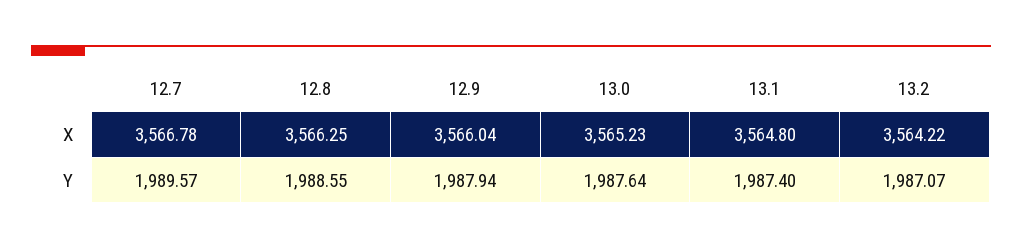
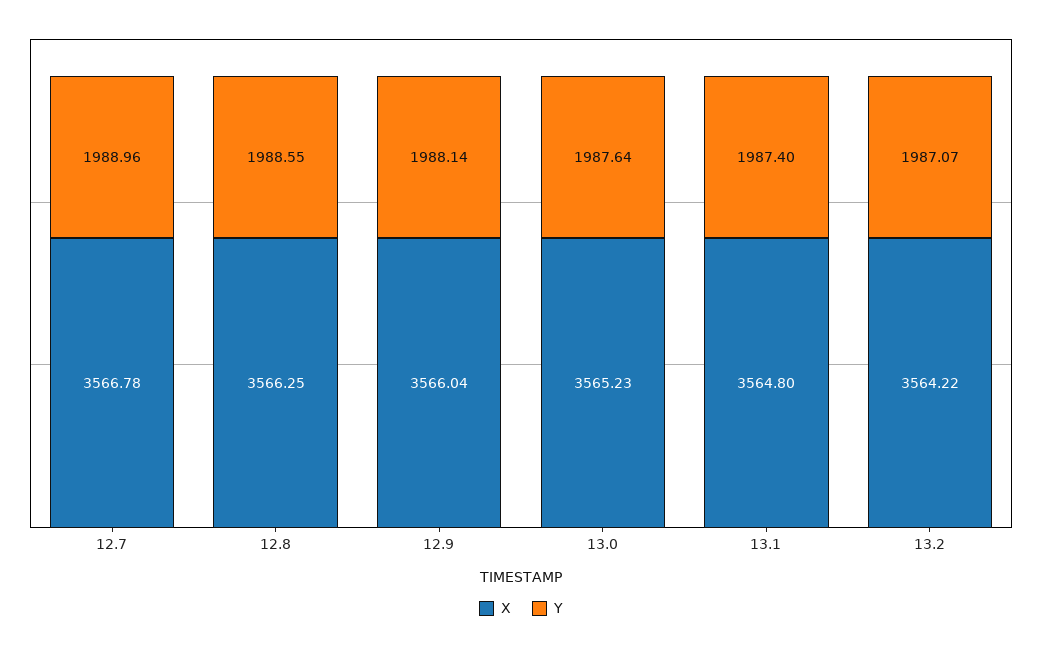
  {
    "X": {
      "12.7": 3566.78,
      "12.8": 3566.25,
      "12.9": 3566.04,
      "13.0": 3565.23,
      "13.1": 3564.8,
      "13.2": 3564.22
    },
    "Y": {
-     "12.7": 1989.57,
+     "12.7": 1988.96,
      "12.8": 1988.55,
-     "12.9": 1987.94,
+     "12.9": 1988.14,
      "13.0": 1987.64,
      "13.1": 1987.4,
      "13.2": 1987.07
    }
  }

